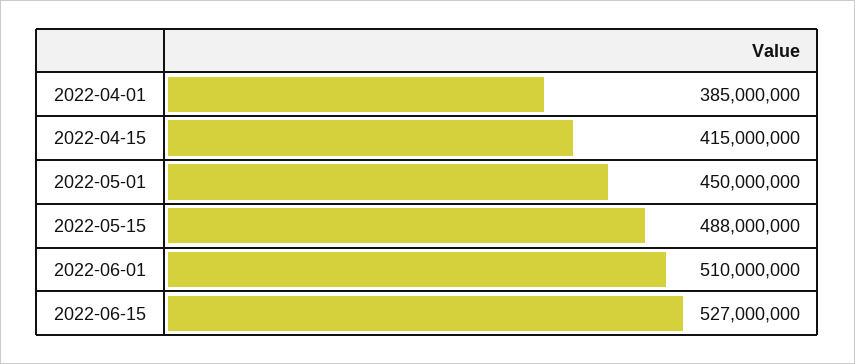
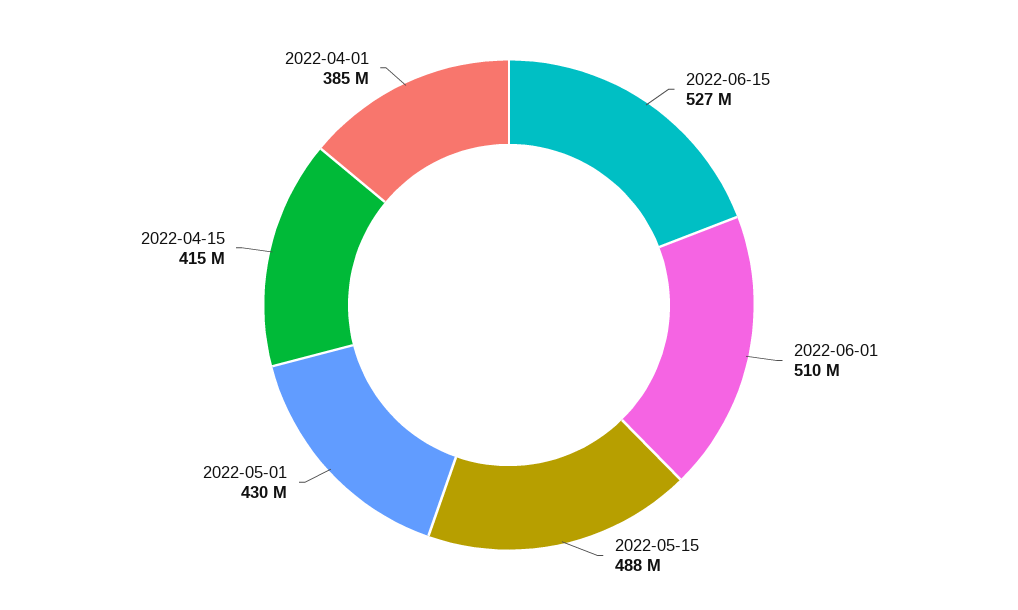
  {
    "2022-04-01": 385000000,
    "2022-04-15": 415000000,
-   "2022-05-01": 450000000,
+   "2022-05-01": 430000000,
    "2022-05-15": 488000000,
    "2022-06-01": 510000000,
    "2022-06-15": 527000000
  }

